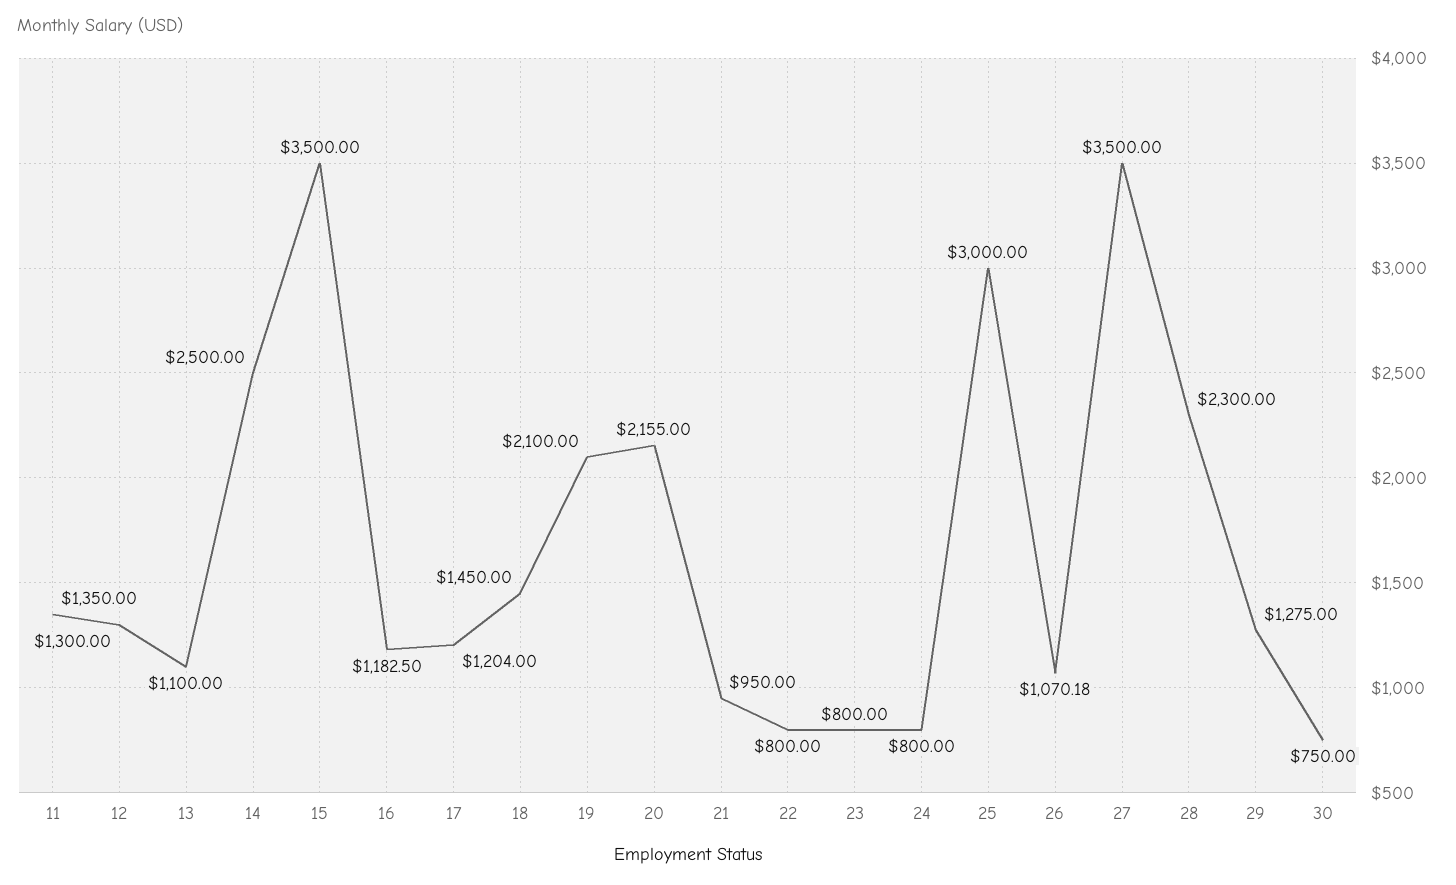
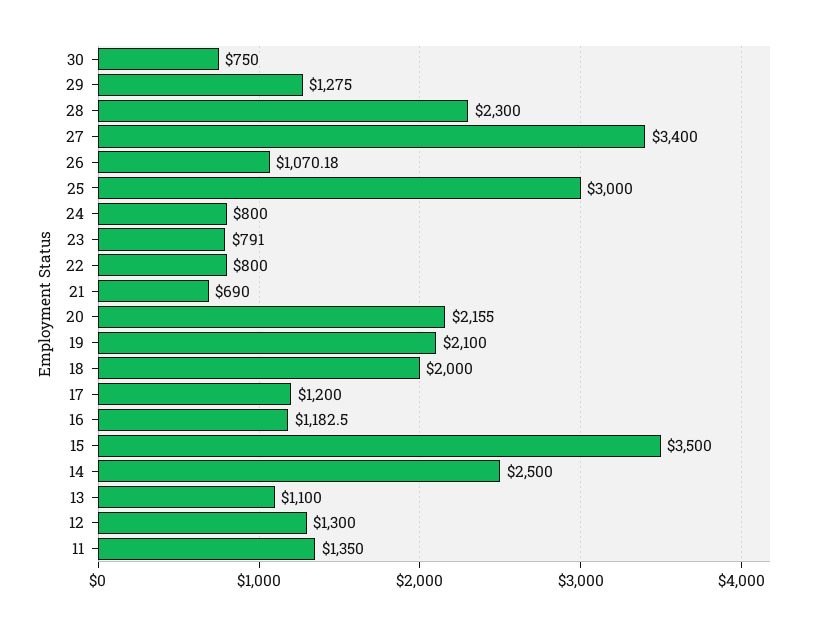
  {
    "11": 1350,
    "12": 1300,
    "13": 1100,
    "14": 2500,
    "15": 3500,
    "16": 1182.5,
-   "17": 1204,
+   "17": 1200,
-   "18": 1450,
+   "18": 2000,
    "19": 2100,
    "20": 2155,
-   "21": 950,
+   "21": 690,
    "22": 800,
-   "23": 800,
+   "23": 791,
    "24": 800,
    "25": 3000,
    "26": 1070.18,
-   "27": 3500,
+   "27": 3400,
    "28": 2300,
    "29": 1275,
    "30": 750
  }

